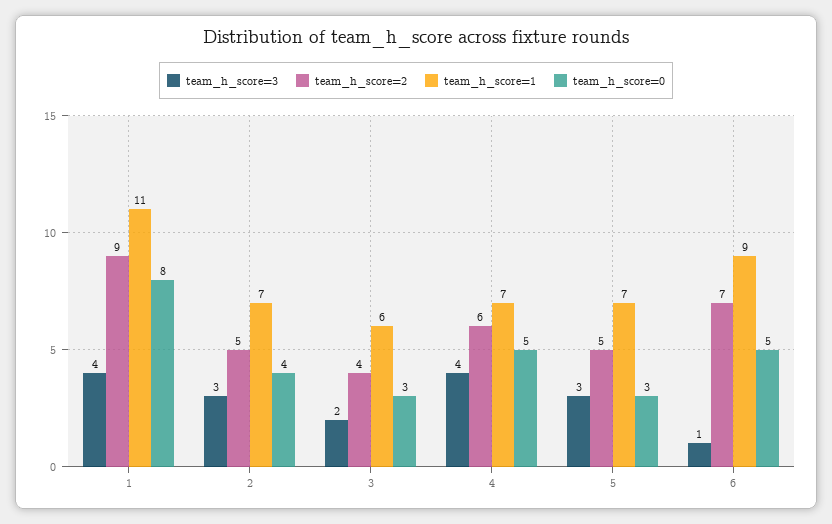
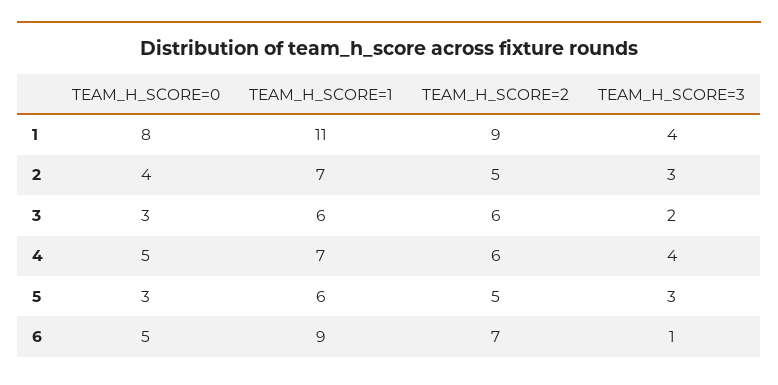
  {
    "team_h_score=3": {
      "1": 4,
      "2": 3,
      "3": 2,
      "4": 4,
      "5": 3,
      "6": 1
    },
    "team_h_score=2": {
      "1": 9,
      "2": 5,
-     "3": 4,
+     "3": 6,
      "4": 6,
      "5": 5,
      "6": 7
    },
    "team_h_score=1": {
      "1": 11,
      "2": 7,
      "3": 6,
      "4": 7,
-     "5": 7,
+     "5": 6,
      "6": 9
    },
    "team_h_score=0": {
      "1": 8,
      "2": 4,
      "3": 3,
      "4": 5,
      "5": 3,
      "6": 5
    }
  }

